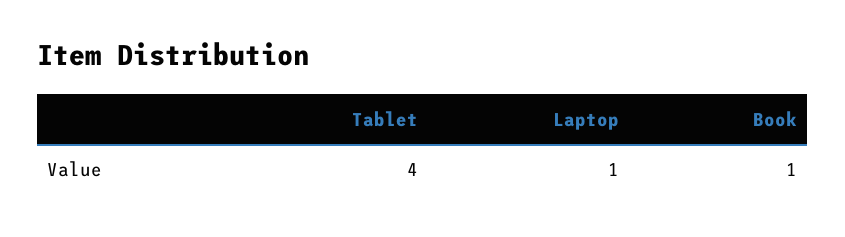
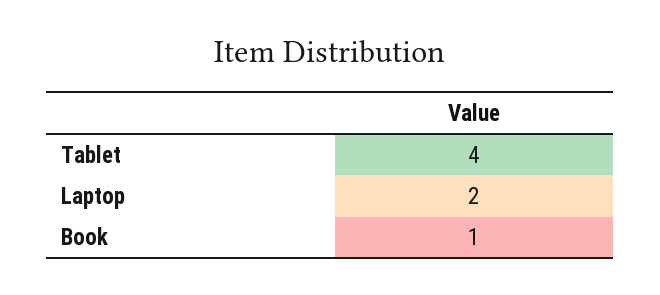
  {
    "Tablet": 4,
-   "Laptop": 1,
+   "Laptop": 2,
    "Book": 1
  }

